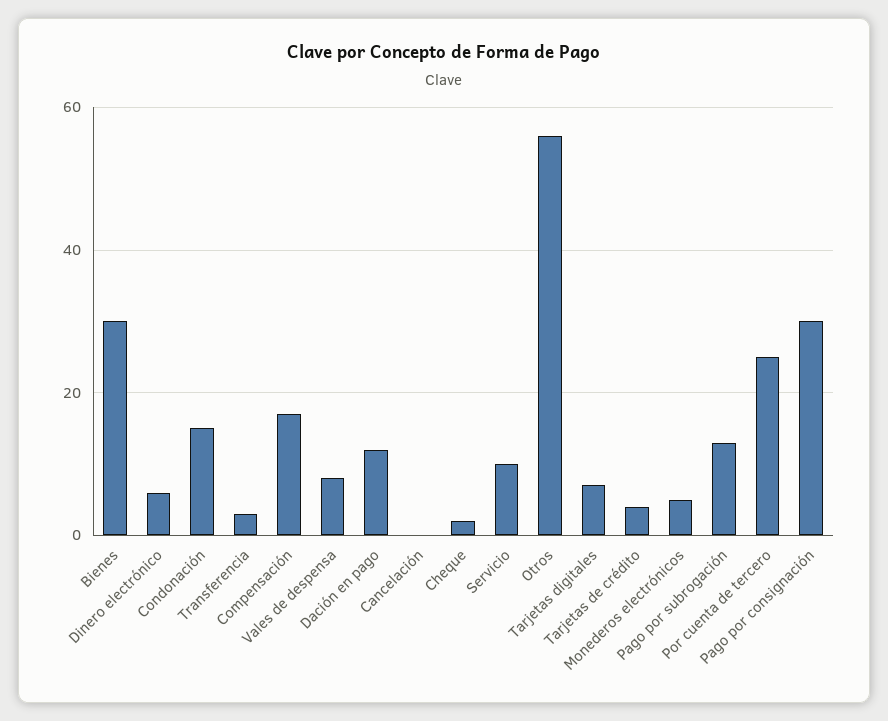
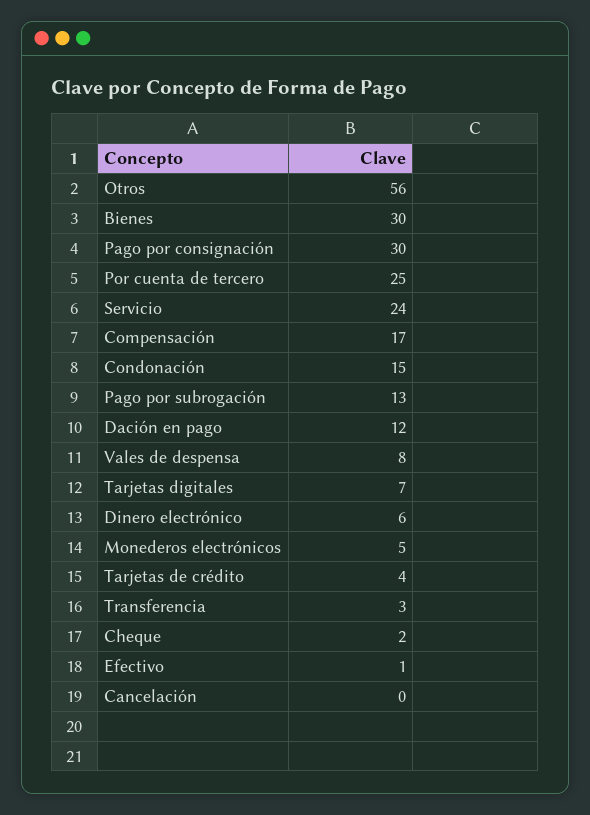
  {
    "Bienes": 30,
    "Dinero electrónico": 6,
    "Condonación": 15,
    "Transferencia": 3,
    "Compensación": 17,
    "Vales de despensa": 8,
    "Dación en pago": 12,
    "Cancelación": 0,
    "Cheque": 2,
-   "Servicio": 10,
+   "Servicio": 24,
    "Otros": 56,
    "Tarjetas digitales": 7,
    "Tarjetas de crédito": 4,
    "Monederos electrónicos": 5,
    "Pago por subrogación": 13,
    "Por cuenta de tercero": 25,
-   "Pago por consignación": 30
+   "Pago por consignación": 30,
+   "Efectivo": 1
  }

